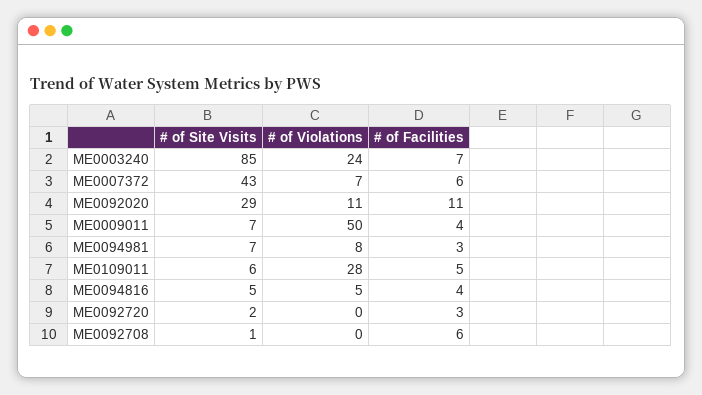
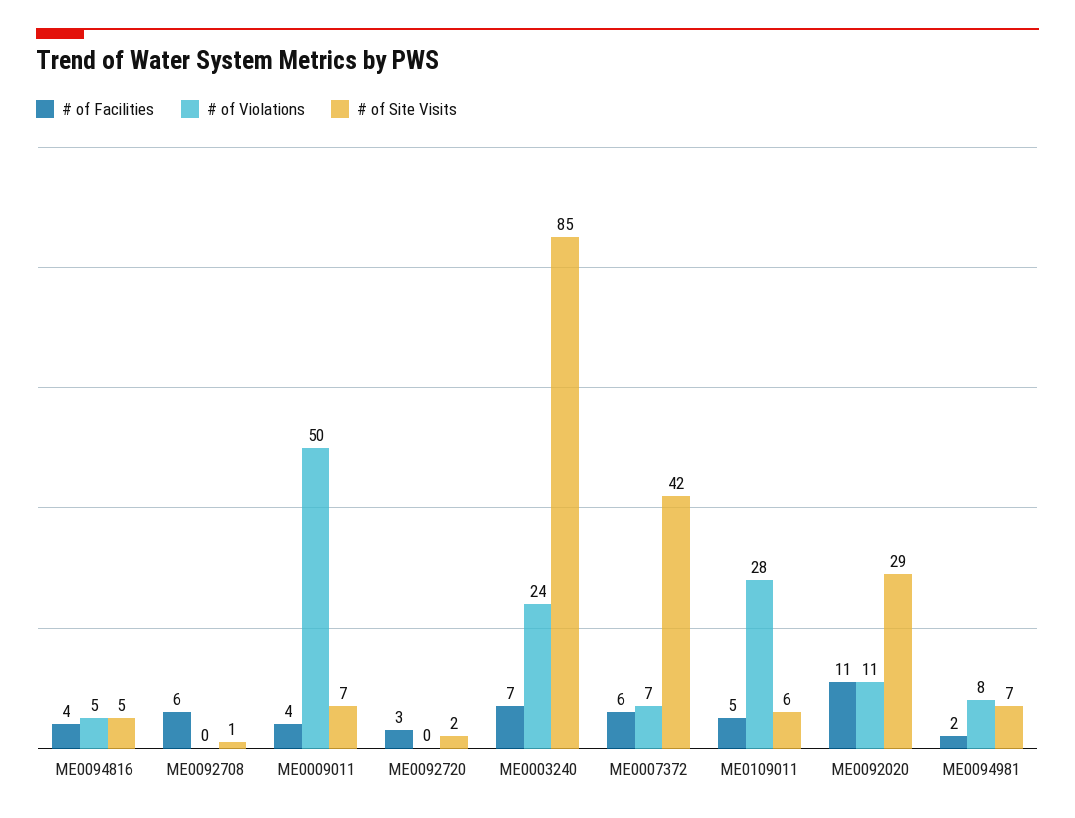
  {
    "# of Site Visits": {
      "ME0003240": 85,
-     "ME0007372": 43,
+     "ME0007372": 42,
      "ME0092020": 29,
      "ME0009011": 7,
      "ME0094981": 7,
      "ME0109011": 6,
      "ME0094816": 5,
      "ME0092720": 2,
      "ME0092708": 1
    },
    "# of Violations": {
      "ME0003240": 24,
      "ME0007372": 7,
      "ME0092020": 11,
      "ME0009011": 50,
      "ME0094981": 8,
      "ME0109011": 28,
      "ME0094816": 5,
      "ME0092720": 0,
      "ME0092708": 0
    },
    "# of Facilities": {
      "ME0003240": 7,
      "ME0007372": 6,
      "ME0092020": 11,
      "ME0009011": 4,
-     "ME0094981": 3,
+     "ME0094981": 2,
      "ME0109011": 5,
      "ME0094816": 4,
      "ME0092720": 3,
      "ME0092708": 6
    }
  }

